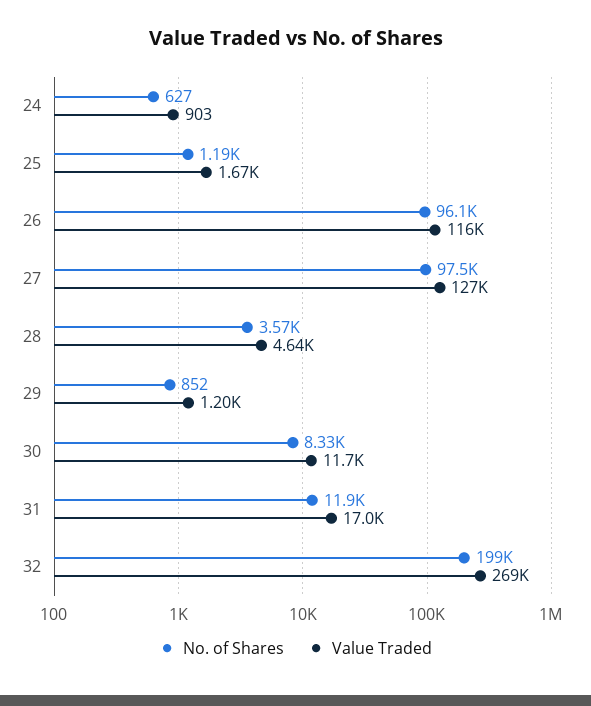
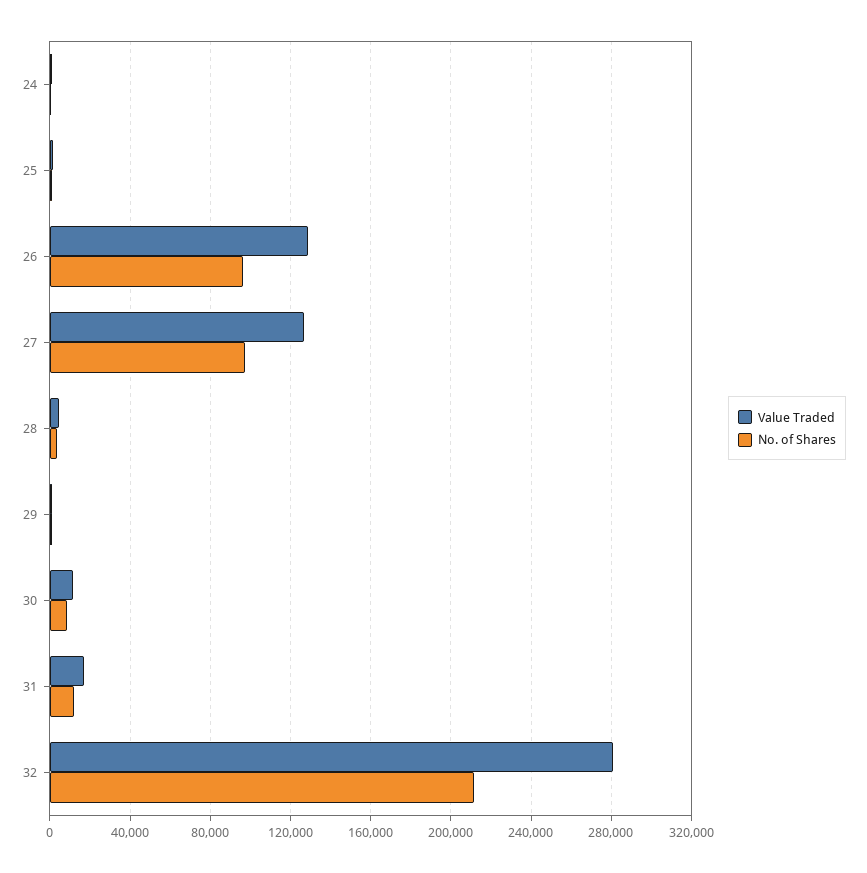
  {
    "No. of Shares": {
      "24": 627,
      "25": 1190,
      "26": 96100,
      "27": 97500,
      "28": 3570,
      "29": 852,
      "30": 8330,
      "31": 11900,
-     "32": 199000
+     "32": 210000
    },
    "Value Traded": {
      "24": 903,
      "25": 1670,
-     "26": 116000,
+     "26": 130000,
      "27": 127000,
      "28": 4640,
      "29": 1200,
      "30": 11700,
      "31": 17000,
-     "32": 269000
+     "32": 280000
    }
  }

